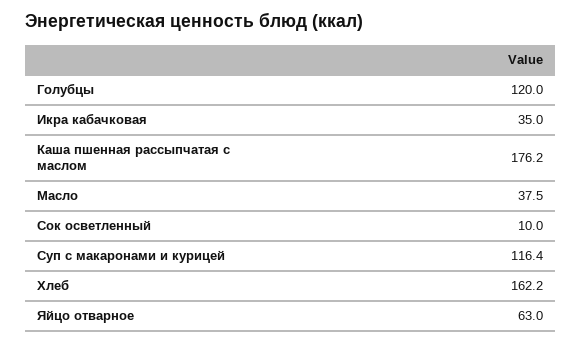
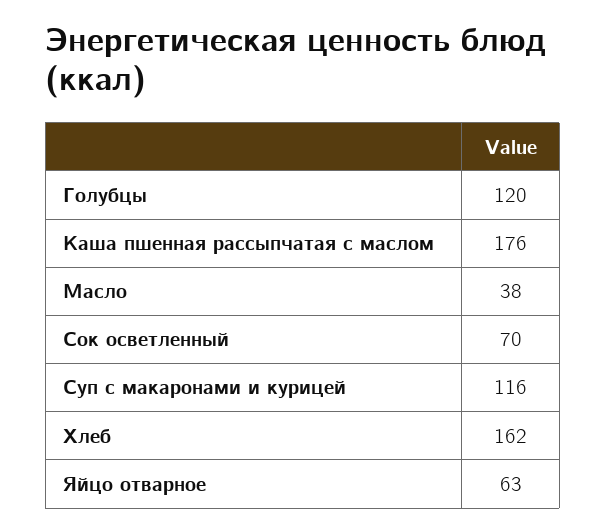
  {
    "Голубцы": 120,
-   "Икра кабачковая": 35,
    "Каша пшенная рассыпчатая с маслом": 176.2,
    "Масло": 37.5,
-   "Сок осветленный": 10,
+   "Сок осветленный": 70,
    "Суп с макаронами и курицей": 116.4,
    "Хлеб": 162.2,
    "Яйцо отварное": 63
  }

